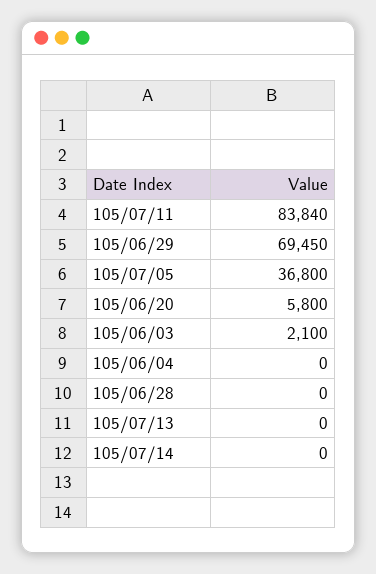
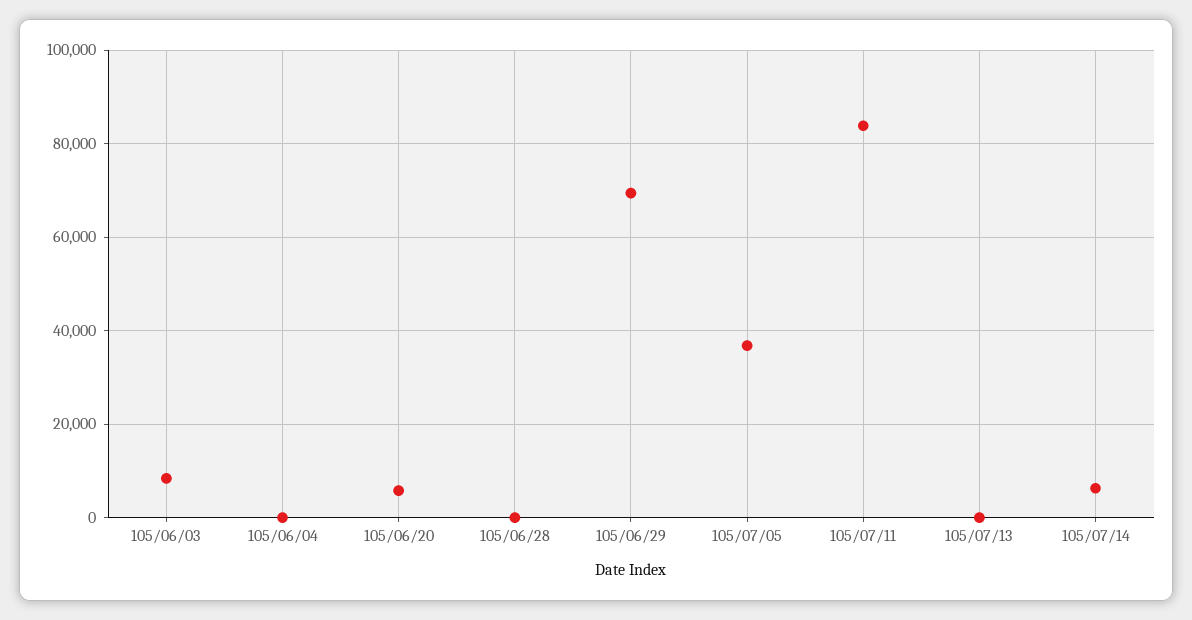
  {
    "105/07/11": 83840,
    "105/06/29": 69450,
    "105/07/05": 36800,
    "105/06/20": 5800,
-   "105/06/03": 2100,
+   "105/06/03": 8000,
    "105/06/04": 0,
    "105/06/28": 0,
    "105/07/13": 0,
-   "105/07/14": 0
+   "105/07/14": 6000
  }

